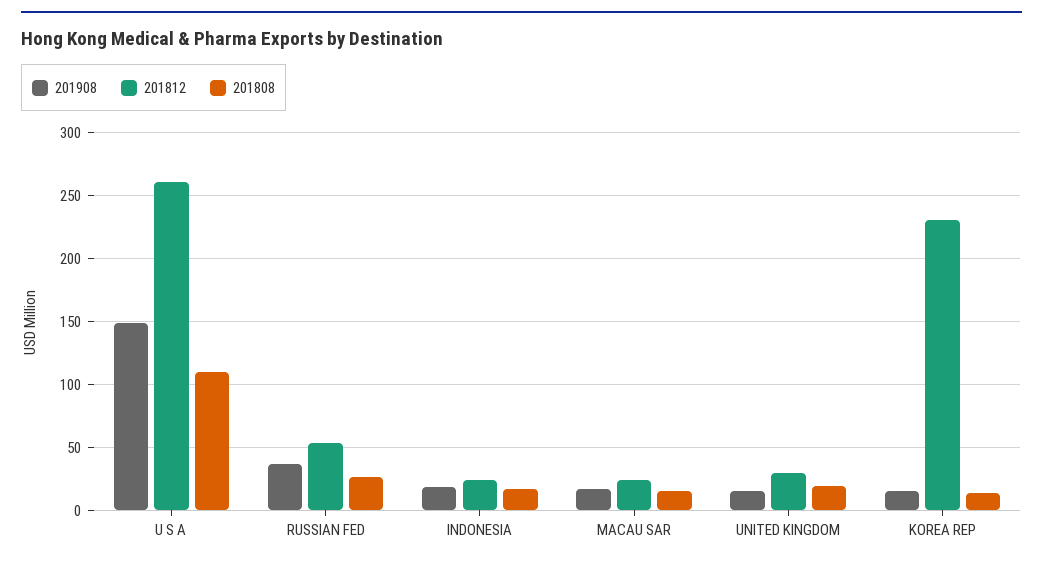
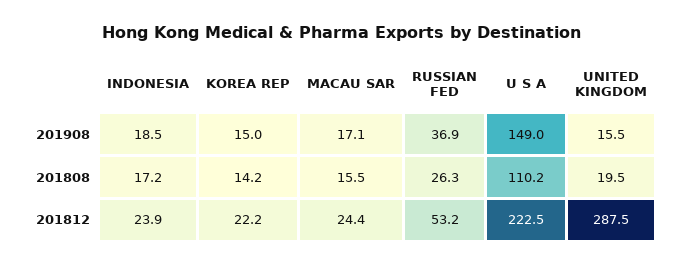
  {
    "201908": {
      "U S A": 149,
      "RUSSIAN FED": 36.9,
      "INDONESIA": 18.5,
      "MACAU SAR": 17.1,
      "UNITED KINGDOM": 15.5,
      "KOREA REP": 15
    },
    "201812": {
-     "U S A": 260,
+     "U S A": 222.5,
      "RUSSIAN FED": 53.2,
      "INDONESIA": 23.9,
      "MACAU SAR": 24.4,
-     "UNITED KINGDOM": 30,
+     "UNITED KINGDOM": 287.5,
-     "KOREA REP": 230
+     "KOREA REP": 22.2
    },
    "201808": {
      "U S A": 110.2,
      "RUSSIAN FED": 26.3,
      "INDONESIA": 17.2,
      "MACAU SAR": 15.5,
      "UNITED KINGDOM": 19.5,
      "KOREA REP": 14.2
    }
  }

